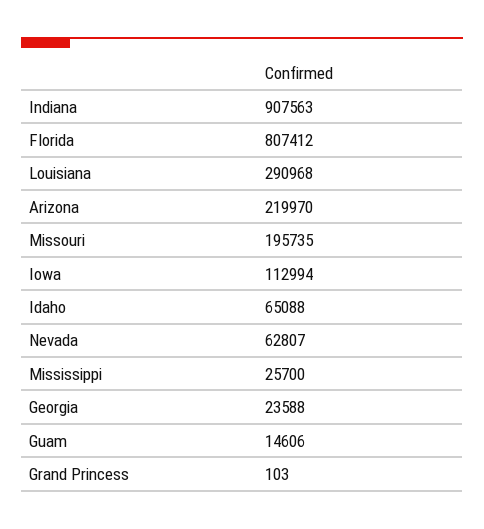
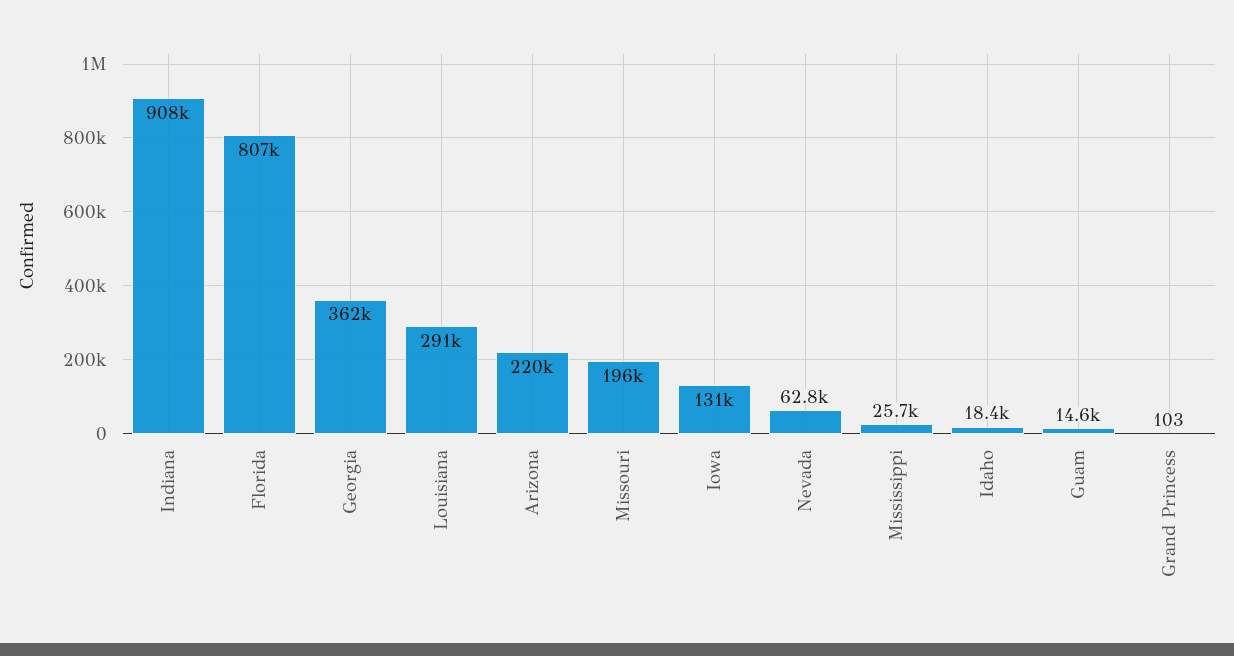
  {
    "Indiana": 907563,
    "Florida": 807412,
    "Louisiana": 290968,
    "Arizona": 219970,
    "Missouri": 195735,
-   "Iowa": 112994,
+   "Iowa": 131000,
-   "Idaho": 65088,
+   "Idaho": 18400,
    "Nevada": 62807,
    "Mississippi": 25700,
-   "Georgia": 23588,
+   "Georgia": 362000,
    "Guam": 14606,
    "Grand Princess": 103
  }

